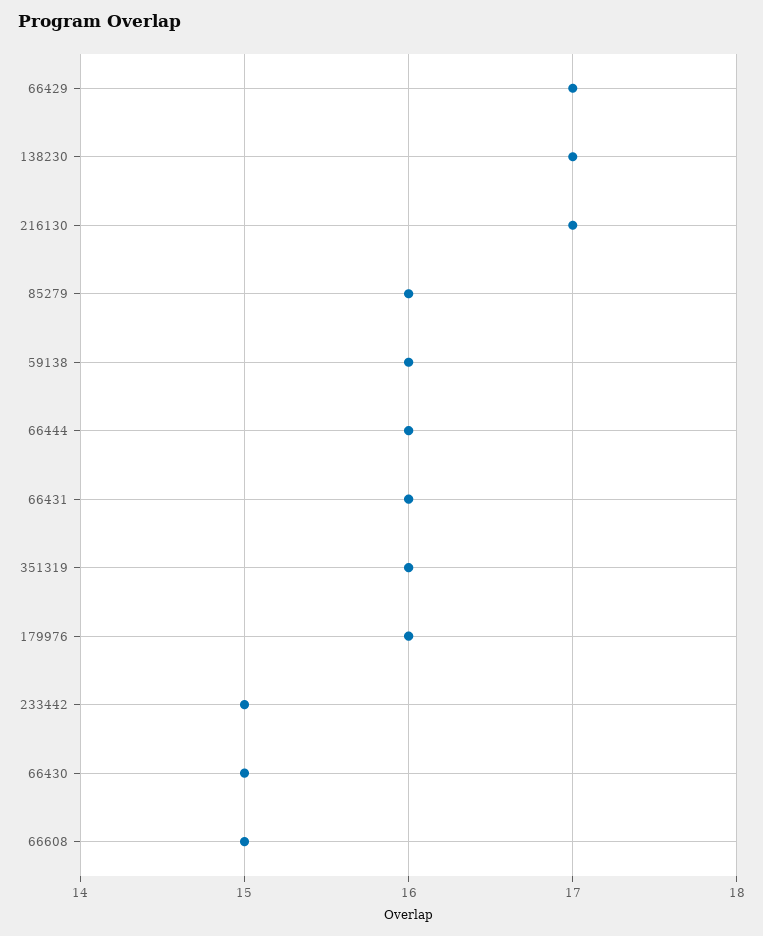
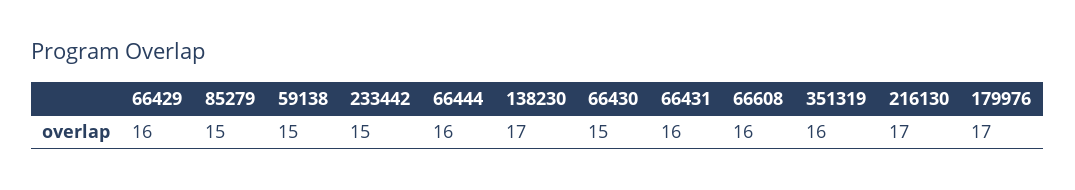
  {
-   "66429": 17,
+   "66429": 16,
    "138230": 17,
    "216130": 17,
-   "85279": 16,
+   "85279": 15,
-   "59138": 16,
+   "59138": 15,
    "66444": 16,
    "66431": 16,
    "351319": 16,
-   "179976": 16,
+   "179976": 17,
    "233442": 15,
    "66430": 15,
-   "66608": 15
+   "66608": 16
  }

